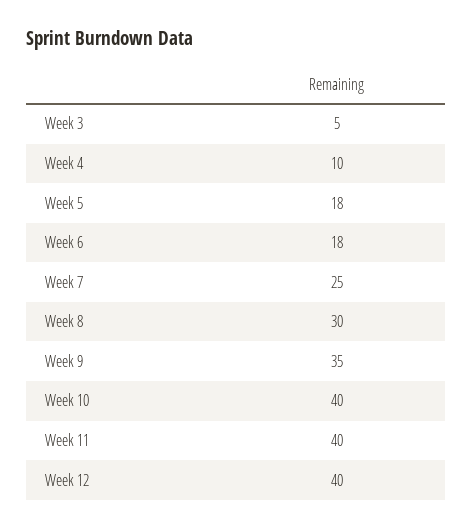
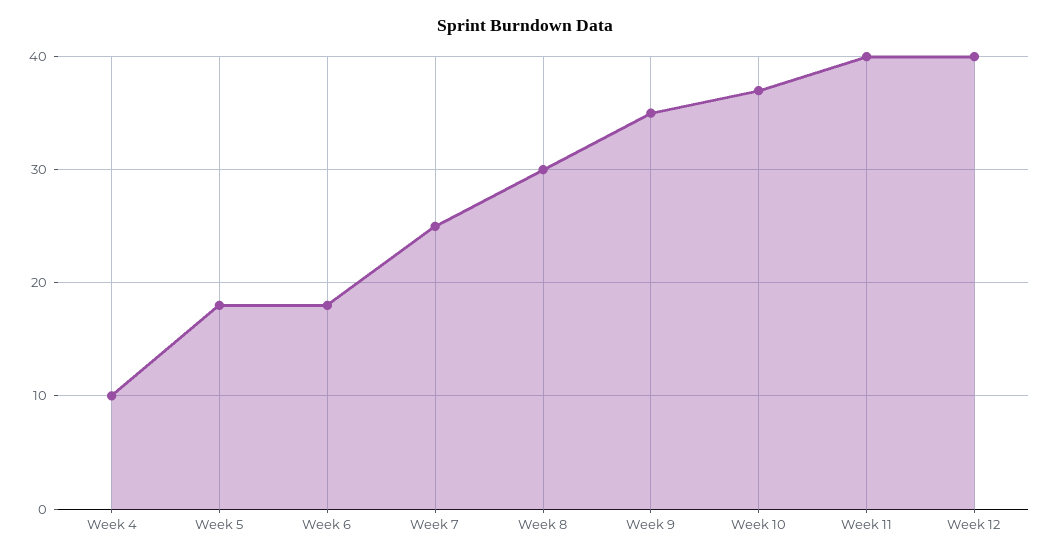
  {
-   "Week 3": 5,
    "Week 4": 10,
    "Week 5": 18,
    "Week 6": 18,
    "Week 7": 25,
    "Week 8": 30,
    "Week 9": 35,
-   "Week 10": 40,
+   "Week 10": 37,
    "Week 11": 40,
    "Week 12": 40
  }

